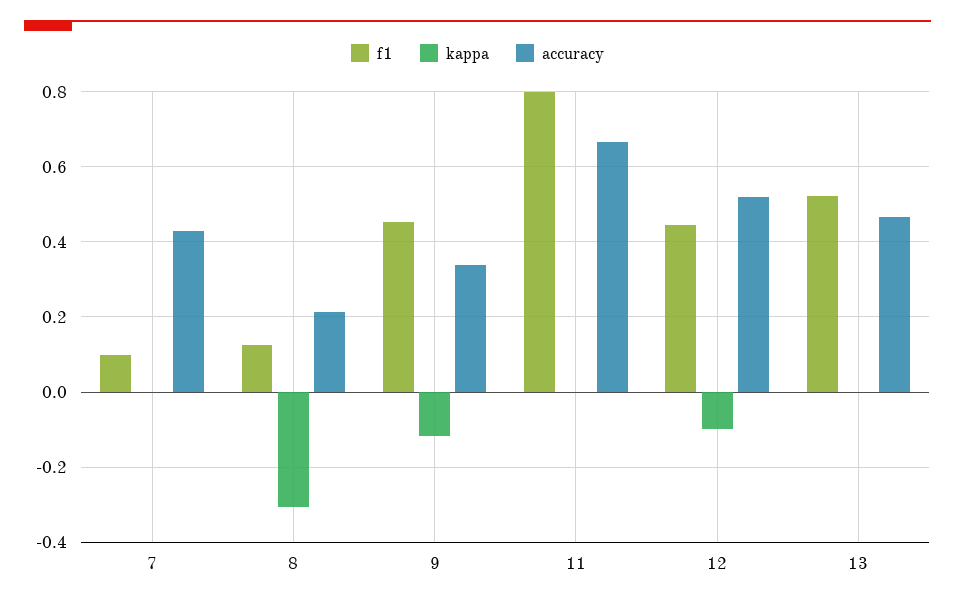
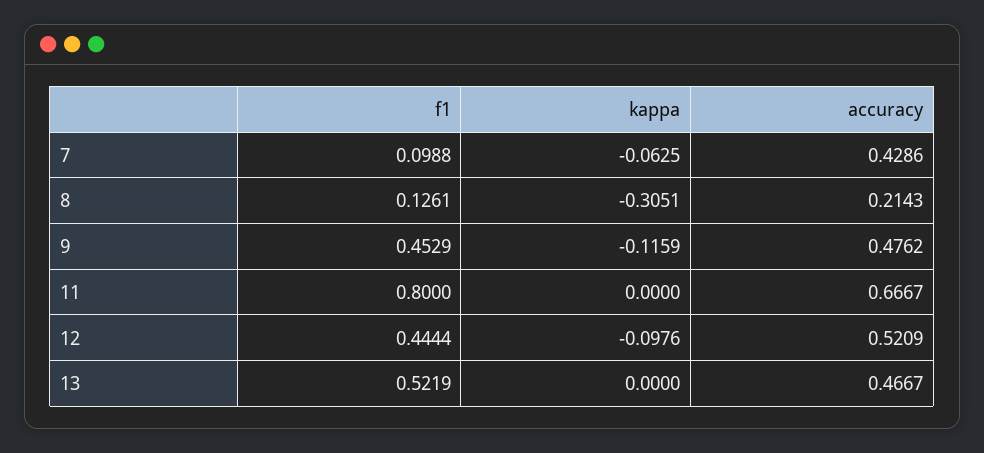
  {
    "f1": {
      "7": 0.0988,
      "8": 0.1261,
      "9": 0.4529,
      "11": 0.8,
      "12": 0.4444,
      "13": 0.5219
    },
    "kappa": {
-     "7": 0,
+     "7": -0.0625,
      "8": -0.3051,
      "9": -0.1159,
      "11": 0,
      "12": -0.0976,
      "13": 0
    },
    "accuracy": {
      "7": 0.4286,
      "8": 0.2143,
-     "9": 0.34,
+     "9": 0.4762,
      "11": 0.6667,
      "12": 0.5209,
      "13": 0.4667
    }
  }

